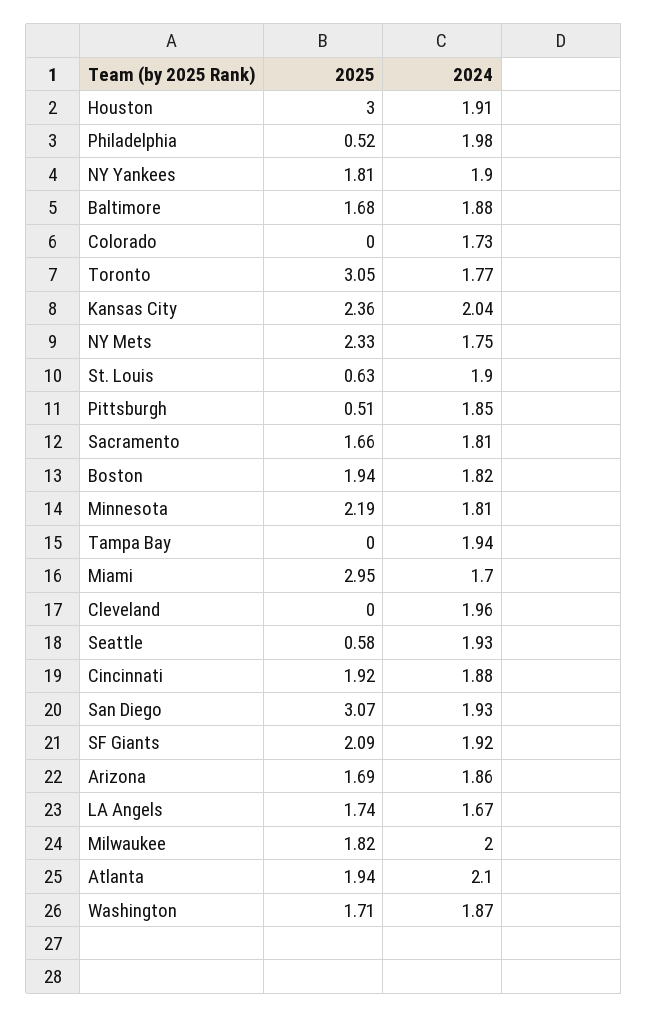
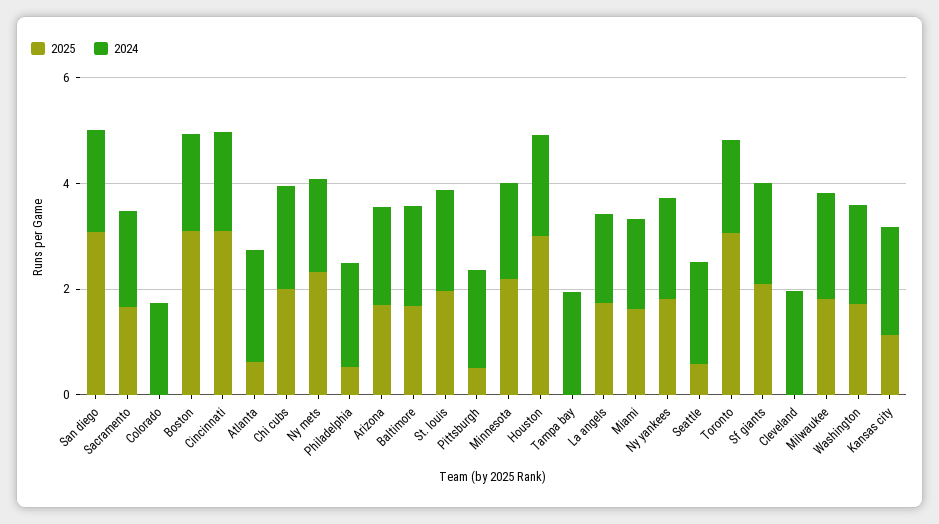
  {
    "2025": {
      "Houston": 3,
      "Philadelphia": 0.52,
      "NY Yankees": 1.81,
      "Baltimore": 1.68,
      "Colorado": 0,
      "Toronto": 3.05,
-     "Kansas City": 2.36,
+     "Kansas City": 1,
      "NY Mets": 2.33,
-     "St. Louis": 0.63,
+     "St. Louis": 2,
      "Pittsburgh": 0.51,
      "Sacramento": 1.66,
-     "Boston": 1.94,
+     "Boston": 3,
      "Minnesota": 2.19,
      "Tampa Bay": 0,
-     "Miami": 2.95,
+     "Miami": 1.5,
      "Cleveland": 0,
      "Seattle": 0.58,
-     "Cincinnati": 1.92,
+     "Cincinnati": 3,
      "San Diego": 3.07,
      "SF Giants": 2.09,
      "Arizona": 1.69,
      "LA Angels": 1.74,
      "Milwaukee": 1.82,
-     "Atlanta": 1.94,
+     "Atlanta": 0.5,
-     "Washington": 1.71
+     "Washington": 1.71,
+     "Chi cubs": 2
    },
    "2024": {
      "Houston": 1.91,
      "Philadelphia": 1.98,
      "NY Yankees": 1.9,
      "Baltimore": 1.88,
      "Colorado": 1.73,
      "Toronto": 1.77,
      "Kansas City": 2.04,
      "NY Mets": 1.75,
      "St. Louis": 1.9,
      "Pittsburgh": 1.85,
      "Sacramento": 1.81,
      "Boston": 1.82,
      "Minnesota": 1.81,
      "Tampa Bay": 1.94,
      "Miami": 1.7,
      "Cleveland": 1.96,
      "Seattle": 1.93,
      "Cincinnati": 1.88,
      "San Diego": 1.93,
      "SF Giants": 1.92,
      "Arizona": 1.86,
      "LA Angels": 1.67,
      "Milwaukee": 2,
      "Atlanta": 2.1,
-     "Washington": 1.87
+     "Washington": 1.87,
+     "Chi cubs": 2
    }
  }

